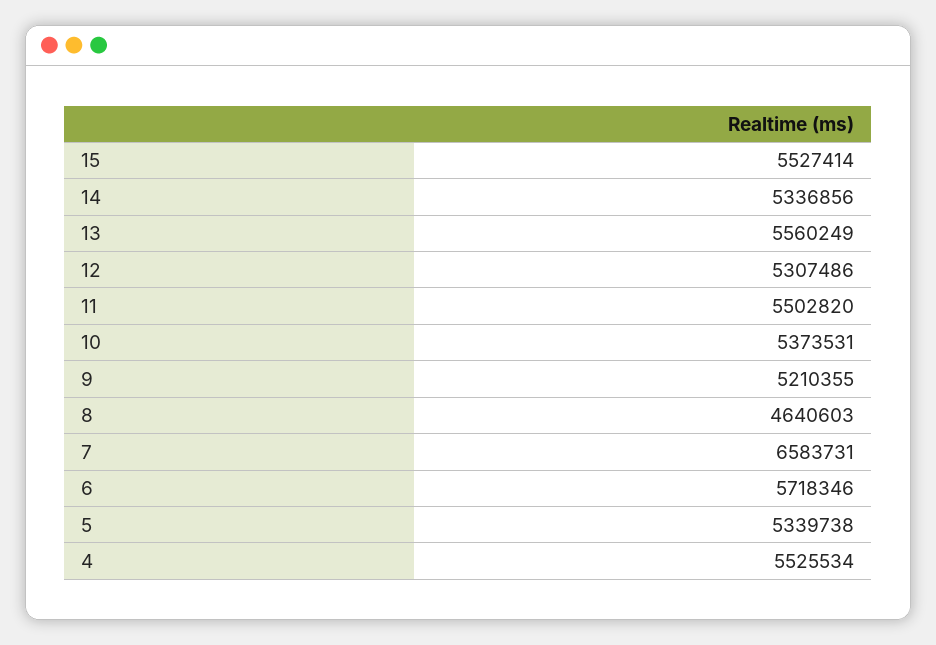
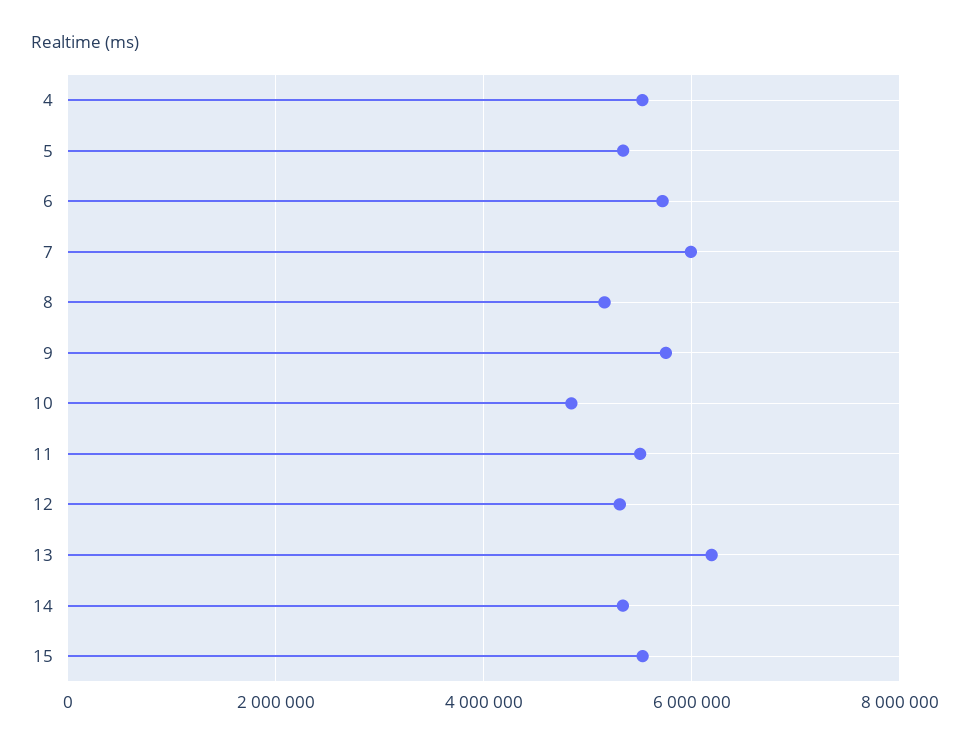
  {
    "15": 5527414,
    "14": 5336856,
-   "13": 5560249,
+   "13": 6200000,
    "12": 5307486,
    "11": 5502820,
-   "10": 5373531,
+   "10": 4800000,
-   "9": 5210355,
+   "9": 5800000,
-   "8": 4640603,
+   "8": 5200000,
-   "7": 6583731,
+   "7": 6000000,
    "6": 5718346,
    "5": 5339738,
    "4": 5525534
  }

